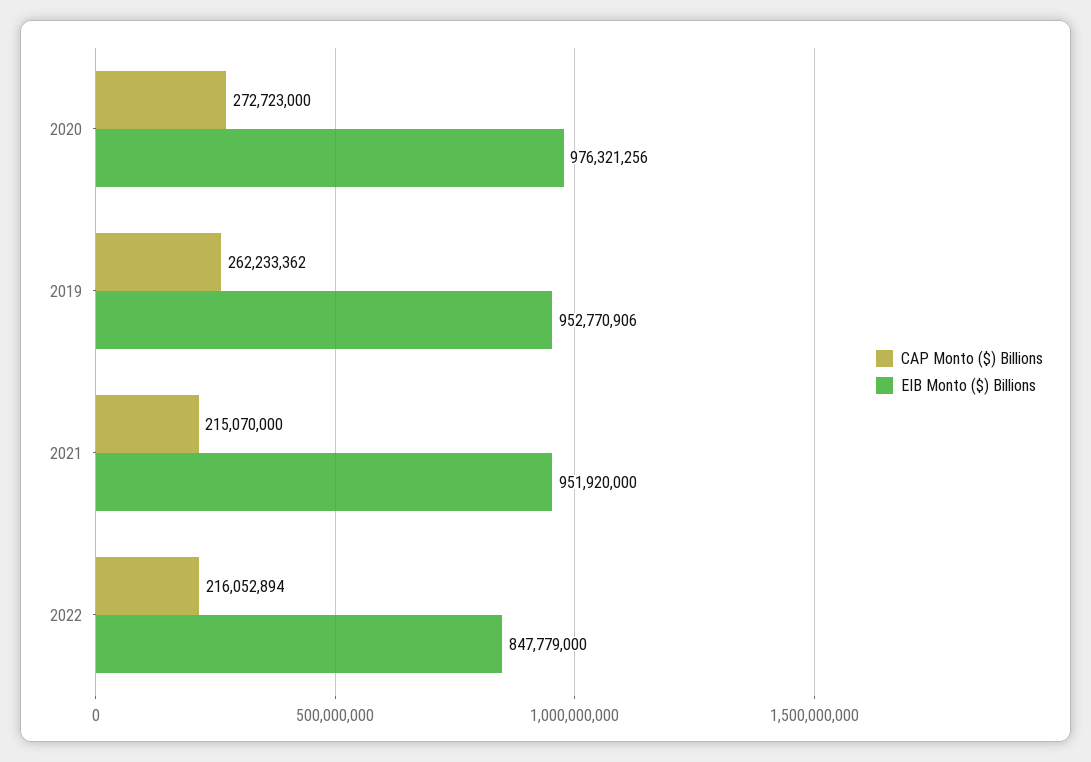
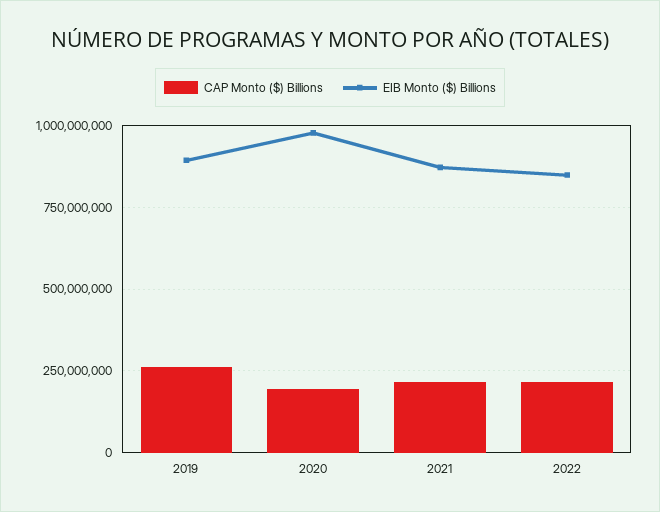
  {
    "CAP Monto ($) Billions": {
-     "2020": 272723000,
+     "2020": 200000000,
      "2019": 262233362,
      "2021": 215070000,
      "2022": 216052894
    },
    "EIB Monto ($) Billions": {
      "2020": 976321256,
-     "2019": 952770906,
+     "2019": 900000000,
-     "2021": 951920000,
+     "2021": 875000000,
      "2022": 847779000
    }
  }

